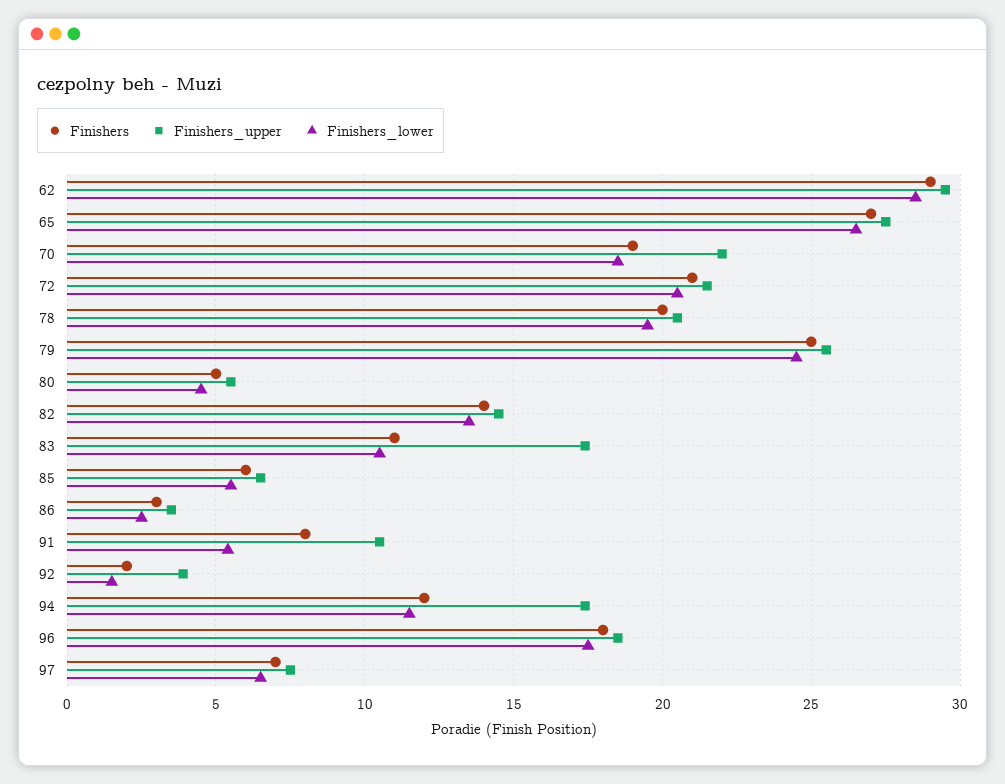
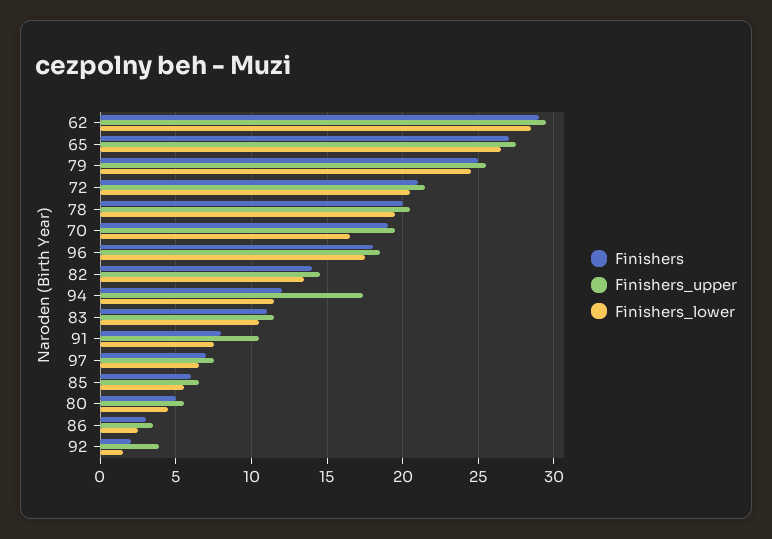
  {
    "Finishers": {
      "62": 29,
      "65": 27,
      "70": 19,
      "72": 21,
      "78": 20,
      "79": 25,
      "80": 5,
      "82": 14,
      "83": 11,
      "85": 6,
      "86": 3,
      "91": 8,
      "92": 2,
      "94": 12,
      "96": 18,
      "97": 7
    },
    "Finishers_upper": {
      "62": 29.5,
      "65": 27.5,
-     "70": 22,
+     "70": 19.5,
      "72": 21.5,
      "78": 20.5,
      "79": 25.5,
      "80": 5.5,
      "82": 14.5,
-     "83": 17.5,
+     "83": 11.5,
      "85": 6.5,
      "86": 3.5,
      "91": 10.5,
      "92": 4,
      "94": 17.5,
      "96": 18.5,
      "97": 7.5
    },
    "Finishers_lower": {
      "62": 28.5,
      "65": 26.5,
-     "70": 18.5,
+     "70": 16.5,
      "72": 20.5,
      "78": 19.5,
      "79": 24.5,
      "80": 4.5,
      "82": 13.5,
      "83": 10.5,
      "85": 5.5,
      "86": 2.5,
-     "91": 5.5,
+     "91": 7.5,
      "92": 1.5,
      "94": 11.5,
      "96": 17.5,
      "97": 6.5
    }
  }

